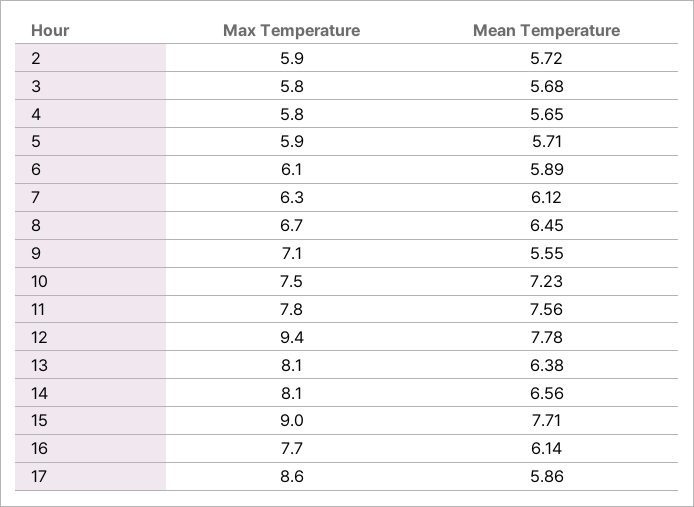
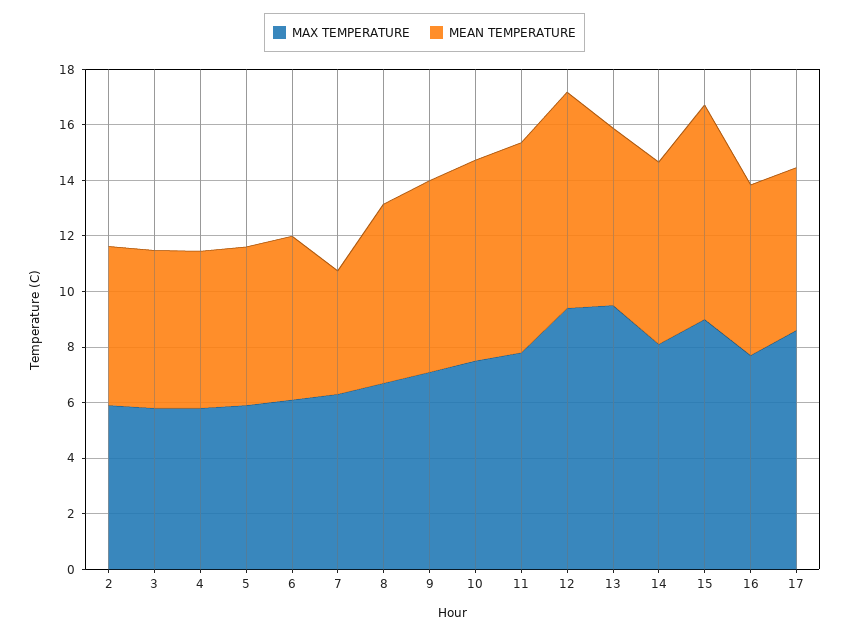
  {
    "Max Temperature": {
      "2": 5.9,
      "3": 5.8,
      "4": 5.8,
      "5": 5.9,
      "6": 6.1,
      "7": 6.3,
      "8": 6.7,
      "9": 7.1,
      "10": 7.5,
      "11": 7.8,
      "12": 9.4,
-     "13": 8.1,
+     "13": 9.5,
      "14": 8.1,
      "15": 9,
      "16": 7.7,
      "17": 8.6
    },
    "Mean Temperature": {
      "2": 5.72,
      "3": 5.68,
      "4": 5.65,
      "5": 5.71,
      "6": 5.89,
-     "7": 6.12,
+     "7": 4.5,
      "8": 6.45,
-     "9": 5.55,
+     "9": 7,
      "10": 7.23,
      "11": 7.56,
      "12": 7.78,
      "13": 6.38,
      "14": 6.56,
      "15": 7.71,
      "16": 6.14,
      "17": 5.86
    }
  }

